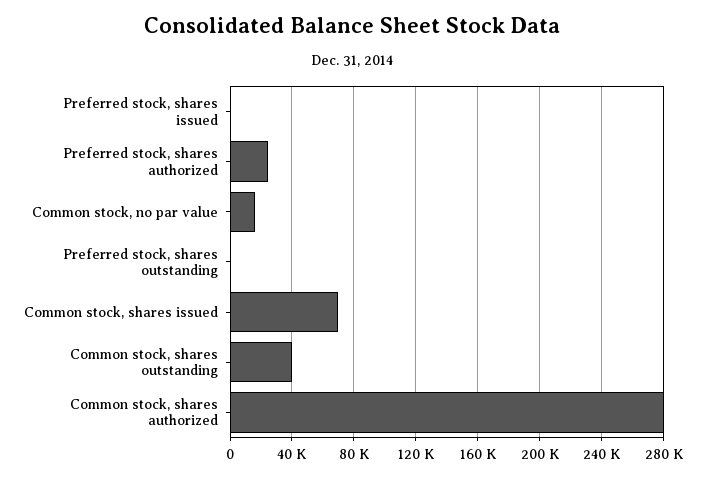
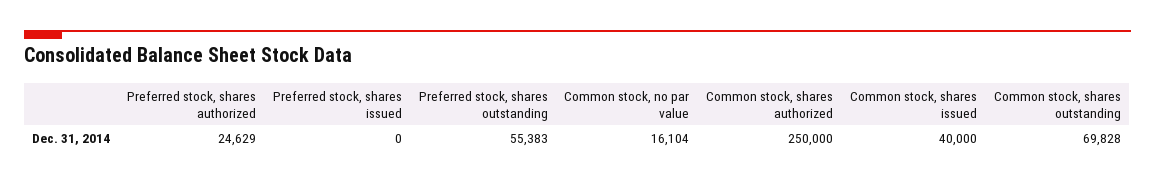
  {
    "Preferred stock, shares issued": 0,
    "Preferred stock, shares authorized": 24629,
    "Common stock, no par value": 16104,
-   "Preferred stock, shares outstanding": 0,
+   "Preferred stock, shares outstanding": 55383,
-   "Common stock, shares issued": 70000,
+   "Common stock, shares issued": 40000,
-   "Common stock, shares outstanding": 40000,
+   "Common stock, shares outstanding": 69828,
-   "Common stock, shares authorized": 280000
+   "Common stock, shares authorized": 250000
  }

